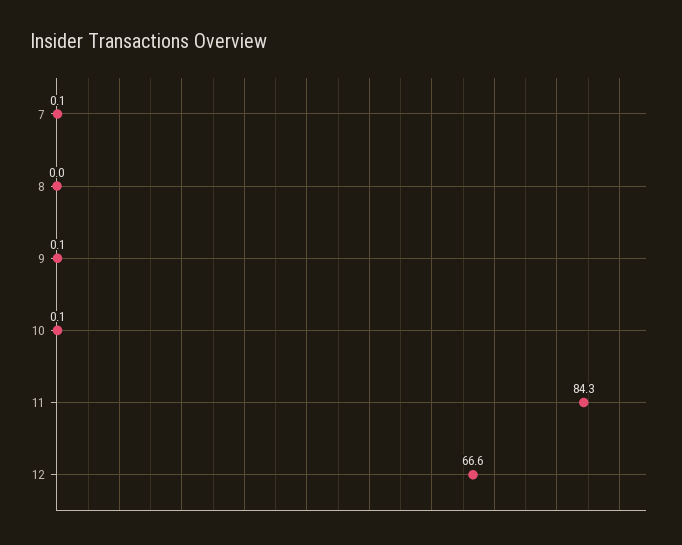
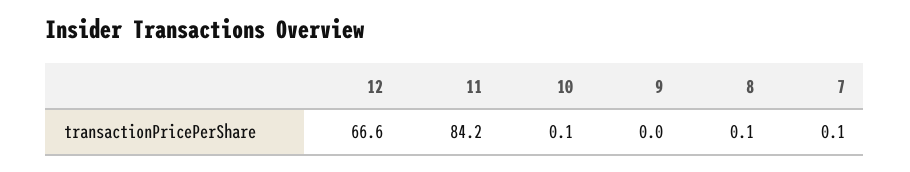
  {
    "7": 0.1,
-   "8": 0,
+   "8": 0.1,
-   "9": 0.1,
+   "9": 0,
    "10": 0.1,
-   "11": 84.3,
+   "11": 84.2,
    "12": 66.6
  }

